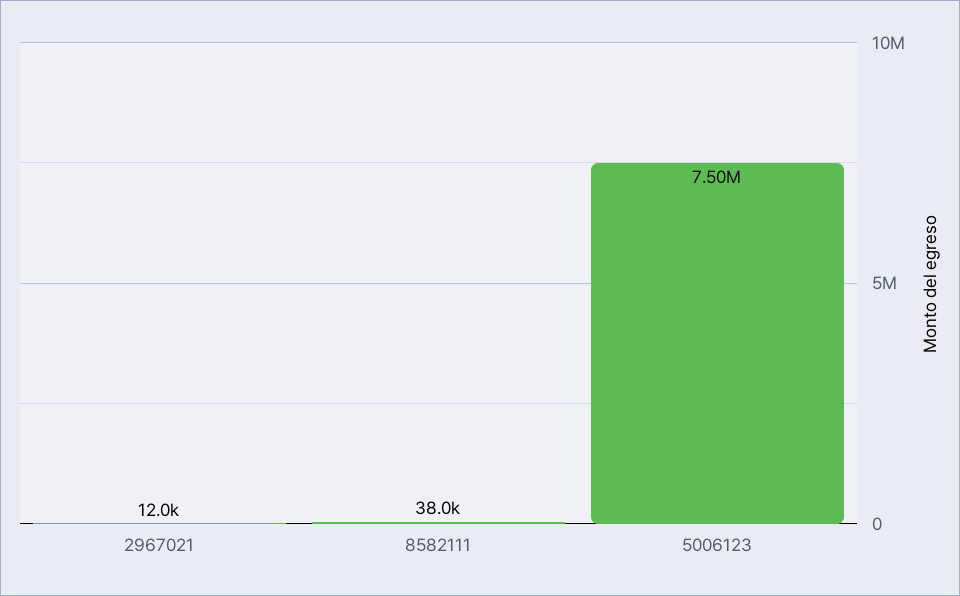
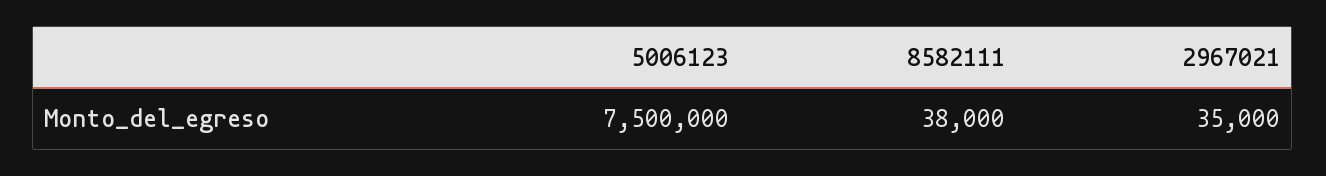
  {
-   "2967021": 12000,
+   "2967021": 35000,
    "8582111": 38000,
    "5006123": 7500000
  }

